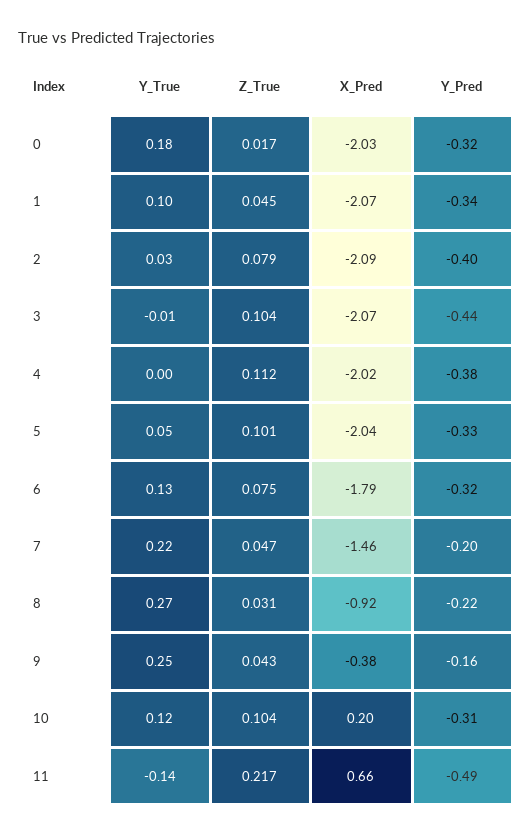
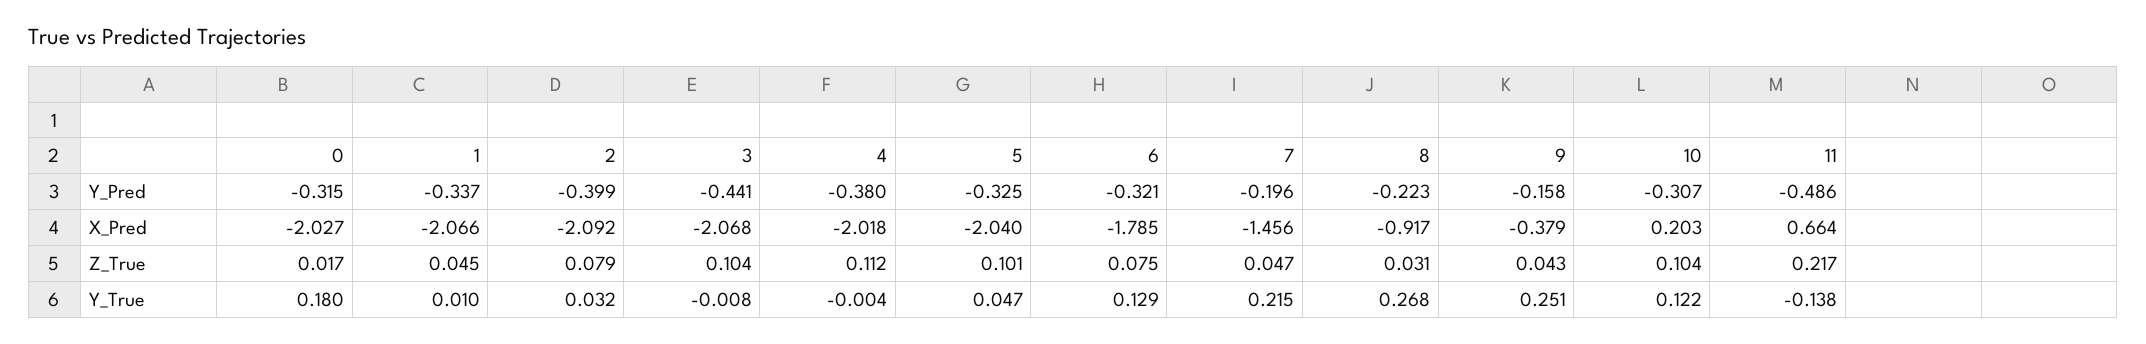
  {
    "Y_True": {
      "0": 0.18,
-     "1": 0.1,
+     "1": 0.01,
      "2": 0.032,
      "3": -0.008,
      "4": -0.004,
      "5": 0.047,
      "6": 0.129,
      "7": 0.215,
      "8": 0.268,
      "9": 0.251,
      "10": 0.122,
      "11": -0.138
    },
    "Z_True": {
      "0": 0.017,
      "1": 0.045,
      "2": 0.079,
      "3": 0.104,
      "4": 0.112,
      "5": 0.101,
      "6": 0.075,
      "7": 0.047,
      "8": 0.031,
      "9": 0.043,
      "10": 0.104,
      "11": 0.217
    },
    "X_Pred": {
      "0": -2.027,
      "1": -2.066,
      "2": -2.092,
      "3": -2.068,
      "4": -2.018,
      "5": -2.04,
      "6": -1.785,
      "7": -1.456,
      "8": -0.917,
      "9": -0.379,
      "10": 0.203,
      "11": 0.664
    },
    "Y_Pred": {
      "0": -0.315,
      "1": -0.337,
      "2": -0.399,
      "3": -0.441,
      "4": -0.38,
      "5": -0.325,
      "6": -0.321,
      "7": -0.196,
      "8": -0.223,
      "9": -0.158,
      "10": -0.307,
      "11": -0.486
    }
  }

